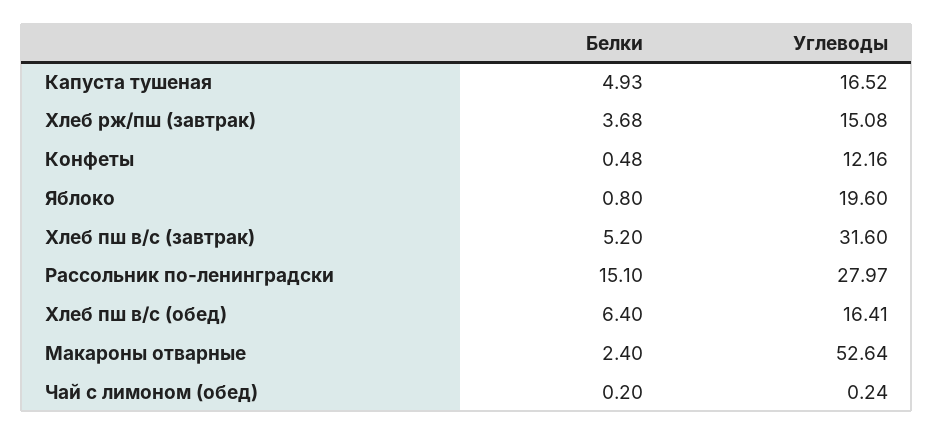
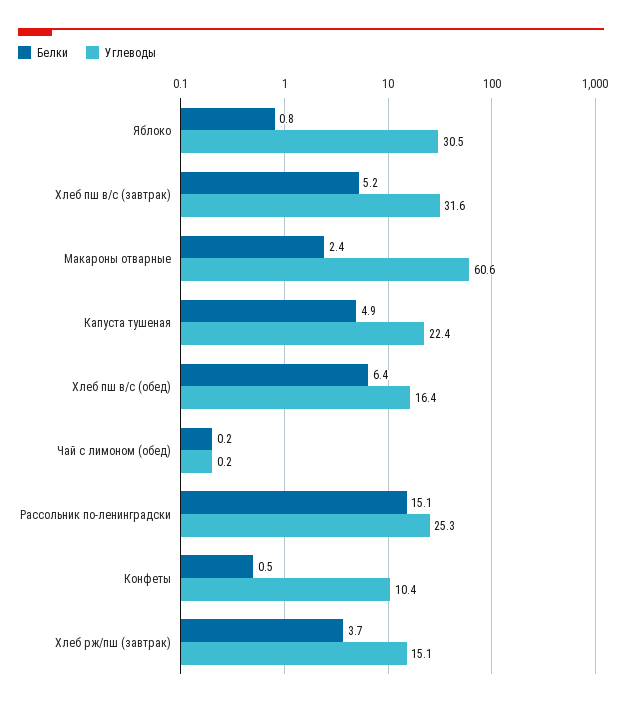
  {
    "Белки": {
      "Капуста тушеная": 4.93,
      "Хлеб рж/пш (завтрак)": 3.68,
      "Конфеты": 0.48,
      "Яблоко": 0.8,
      "Хлеб пш в/с (завтрак)": 5.2,
      "Рассольник по-ленинградски": 15.1,
      "Хлеб пш в/с (обед)": 6.4,
      "Макароны отварные": 2.4,
      "Чай с лимоном (обед)": 0.2
    },
    "Углеводы": {
-     "Капуста тушеная": 16.52,
+     "Капуста тушеная": 22.4,
      "Хлеб рж/пш (завтрак)": 15.08,
-     "Конфеты": 12.16,
+     "Конфеты": 10.4,
-     "Яблоко": 19.6,
+     "Яблоко": 30.5,
      "Хлеб пш в/с (завтрак)": 31.6,
-     "Рассольник по-ленинградски": 27.97,
+     "Рассольник по-ленинградски": 25.3,
      "Хлеб пш в/с (обед)": 16.41,
-     "Макароны отварные": 52.64,
+     "Макароны отварные": 60.6,
      "Чай с лимоном (обед)": 0.24
    }
  }

